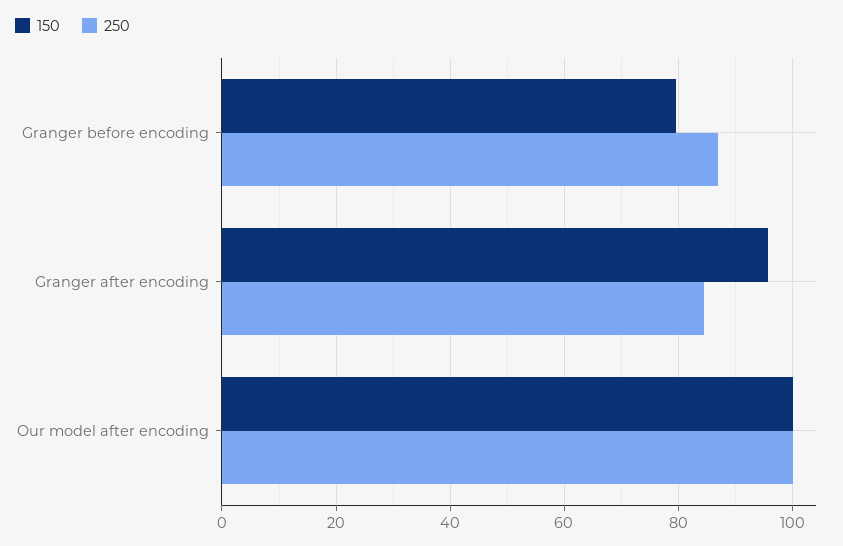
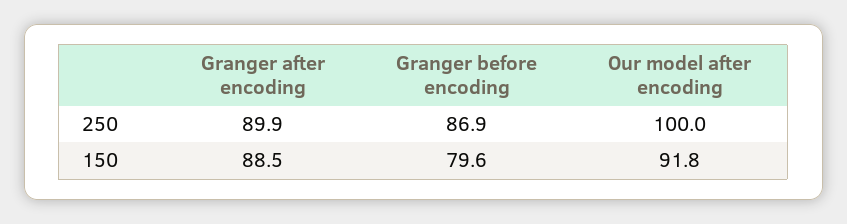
  {
    "150": {
      "Granger before encoding": 79.6,
-     "Granger after encoding": 96,
+     "Granger after encoding": 88.5,
-     "Our model after encoding": 100
+     "Our model after encoding": 91.8
    },
    "250": {
      "Granger before encoding": 86.9,
-     "Granger after encoding": 84,
+     "Granger after encoding": 89.9,
      "Our model after encoding": 100
    }
  }

